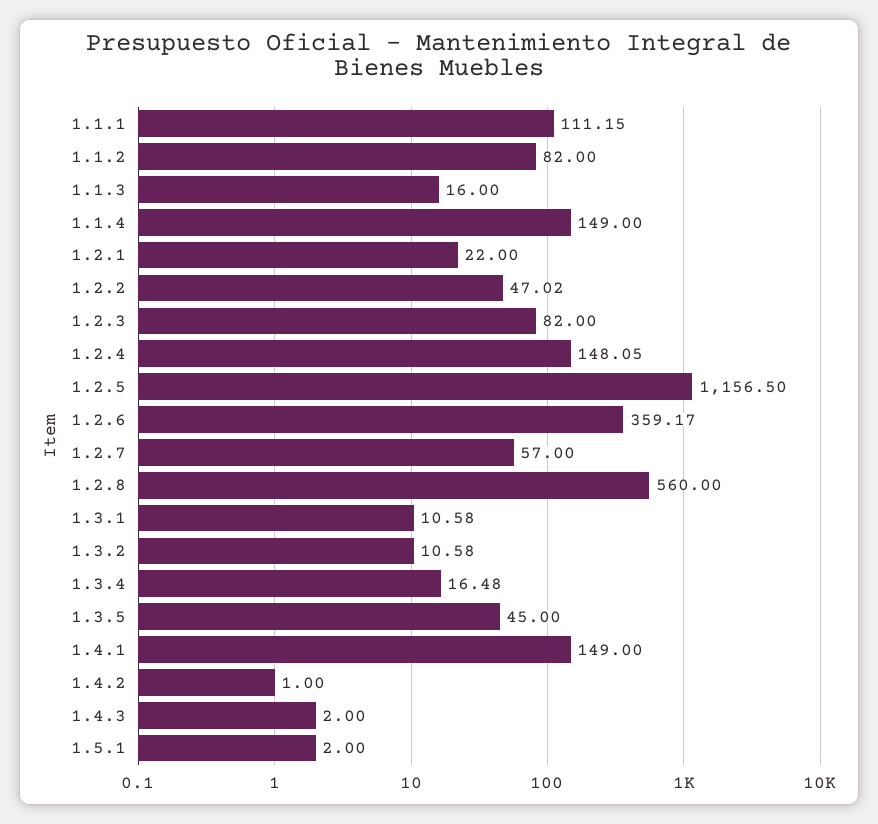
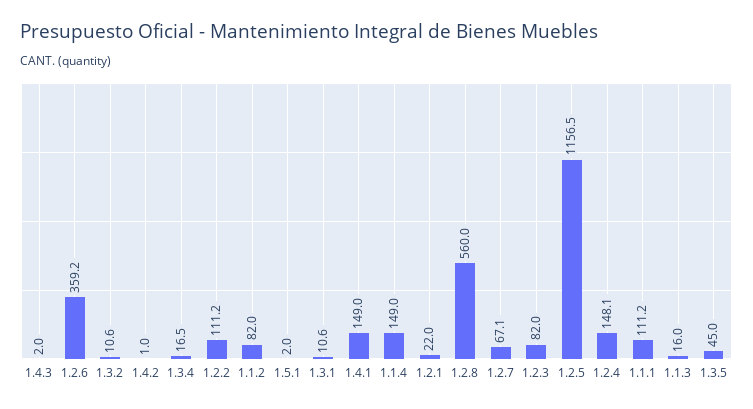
  {
    "1.1.1": 111.15,
    "1.1.2": 82,
    "1.1.3": 16,
    "1.1.4": 149,
    "1.2.1": 22,
-   "1.2.2": 47.02,
+   "1.2.2": 111.2,
    "1.2.3": 82,
    "1.2.4": 148.05,
    "1.2.5": 1156.5,
    "1.2.6": 359.17,
-   "1.2.7": 57,
+   "1.2.7": 67.1,
    "1.2.8": 560,
    "1.3.1": 10.58,
    "1.3.2": 10.58,
    "1.3.4": 16.48,
    "1.3.5": 45,
    "1.4.1": 149,
    "1.4.2": 1,
    "1.4.3": 2,
    "1.5.1": 2
  }

